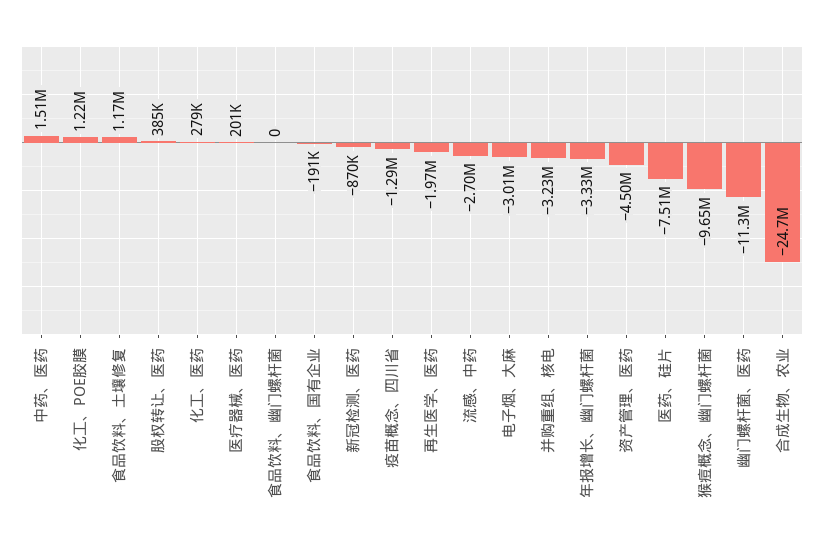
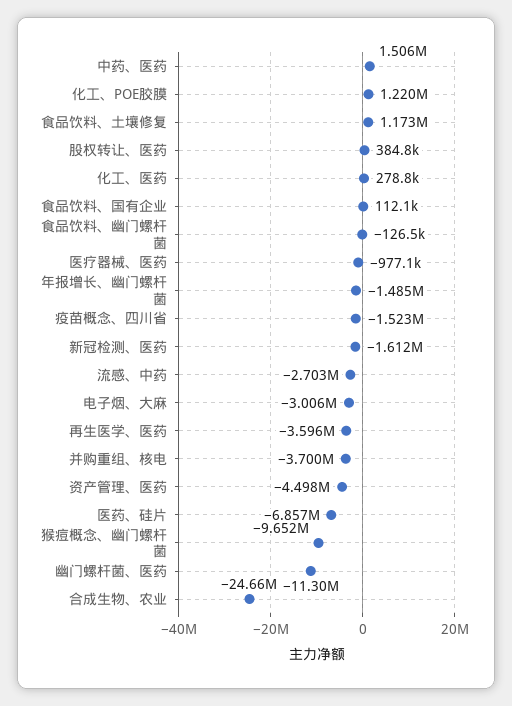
  {
    "中药、医药": 1506000,
    "化工、POE胶膜": 1220000,
    "食品饮料、土壤修复": 1173000,
    "股权转让、医药": 384800,
    "化工、医药": 278800,
-   "医疗器械、医药": 201000,
+   "医疗器械、医药": -977100,
-   "食品饮料、幽门螺杆菌": 0,
+   "食品饮料、幽门螺杆菌": -126500,
-   "食品饮料、国有企业": -191000,
+   "食品饮料、国有企业": 112100,
-   "新冠检测、医药": -870000,
+   "新冠检测、医药": -1612000,
-   "疫苗概念、四川省": -1290000,
+   "疫苗概念、四川省": -1523000,
-   "再生医学、医药": -1970000,
+   "再生医学、医药": -3596000,
    "流感、中药": -2703000,
    "电子烟、大麻": -3006000,
-   "并购重组、核电": -3230000,
+   "并购重组、核电": -3700000,
-   "年报增长、幽门螺杆菌": -3330000,
+   "年报增长、幽门螺杆菌": -1485000,
    "资产管理、医药": -4498000,
-   "医药、硅片": -7510000,
+   "医药、硅片": -6857000,
    "猴痘概念、幽门螺杆菌": -9652000,
    "幽门螺杆菌、医药": -11300000,
    "合成生物、农业": -24660000
  }

